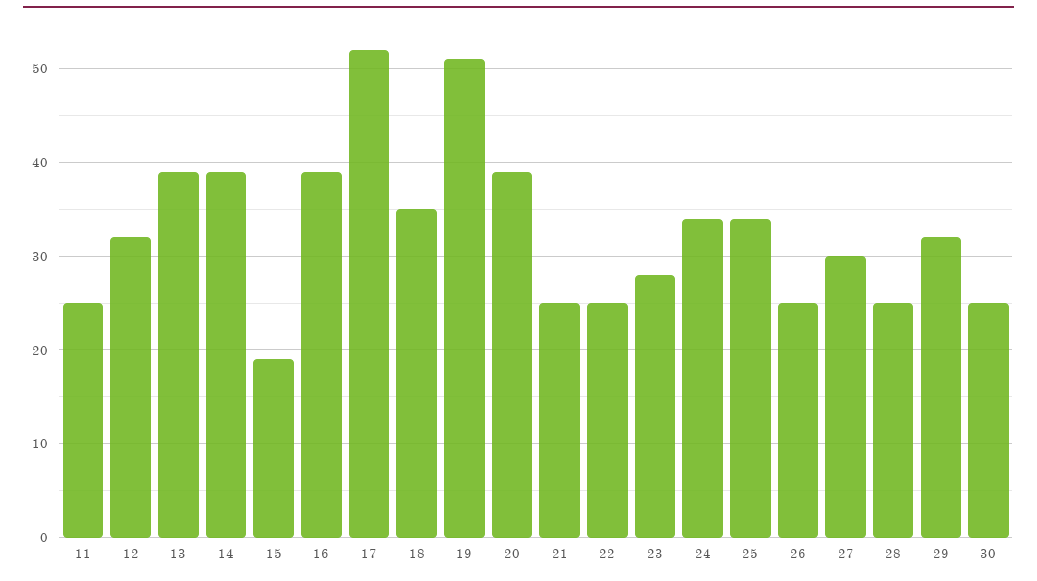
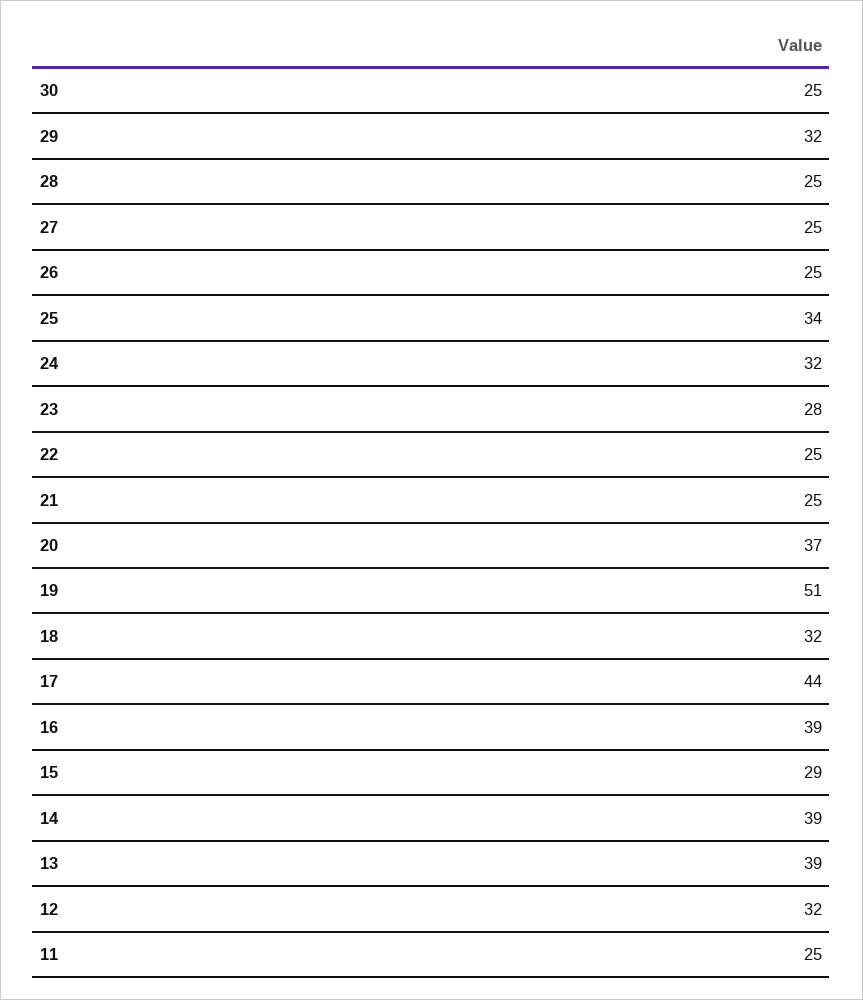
  {
    "11": 25,
    "12": 32,
    "13": 39,
    "14": 39,
-   "15": 19,
+   "15": 29,
    "16": 39,
-   "17": 52,
+   "17": 44,
-   "18": 35,
+   "18": 32,
    "19": 51,
-   "20": 39,
+   "20": 37,
    "21": 25,
    "22": 25,
    "23": 28,
-   "24": 34,
+   "24": 32,
    "25": 34,
    "26": 25,
-   "27": 30,
+   "27": 25,
    "28": 25,
    "29": 32,
    "30": 25
  }

